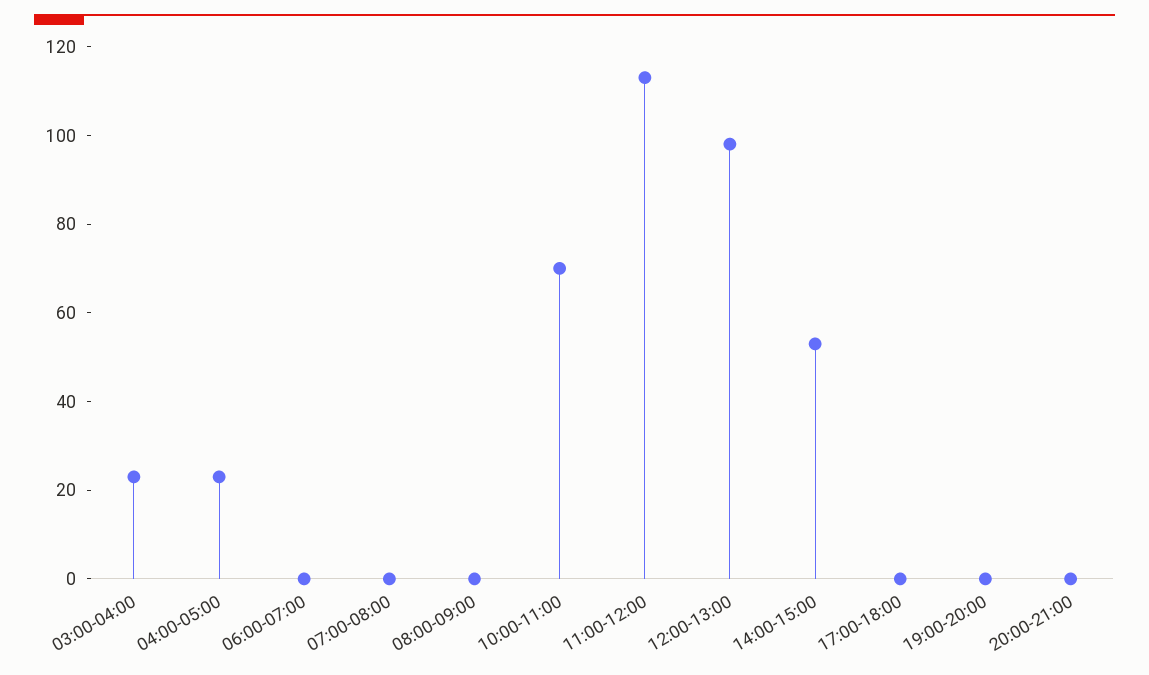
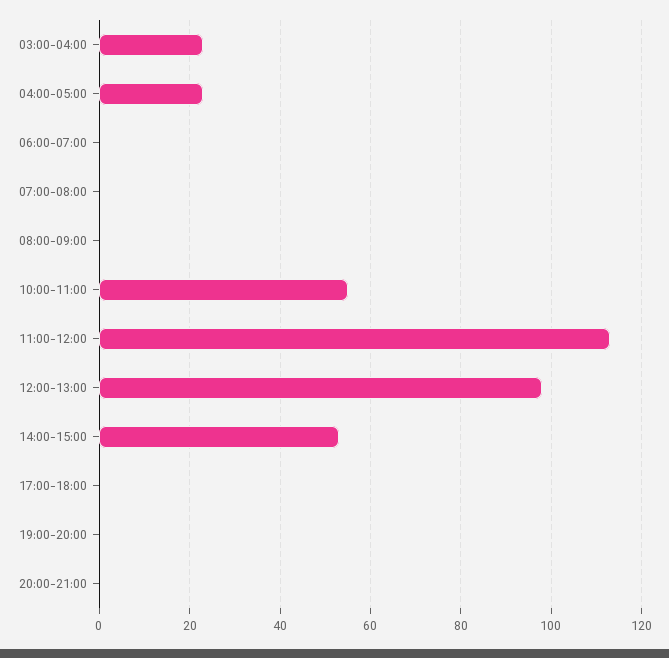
  {
    "03:00-04:00": 25,
    "04:00-05:00": 25,
    "06:00-07:00": 0,
    "07:00-08:00": 0,
    "08:00-09:00": 0,
-   "10:00-11:00": 70,
+   "10:00-11:00": 55,
    "11:00-12:00": 115,
    "12:00-13:00": 100,
    "14:00-15:00": 55,
    "17:00-18:00": 0,
    "19:00-20:00": 0,
    "20:00-21:00": 0
  }

